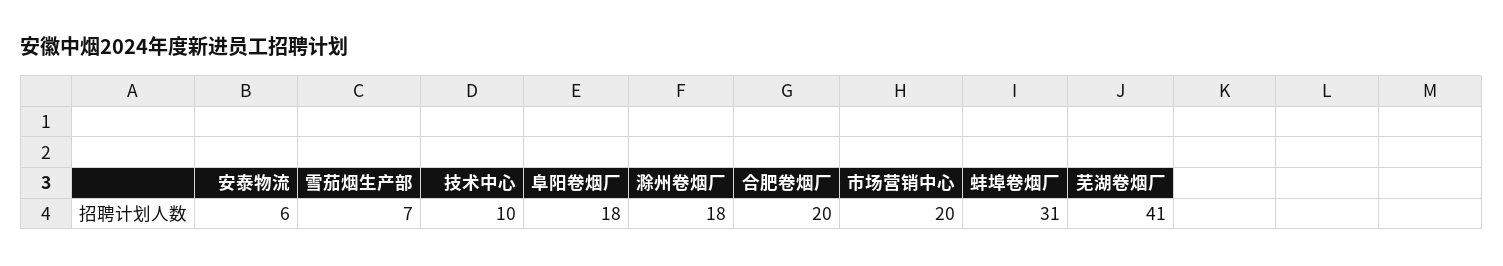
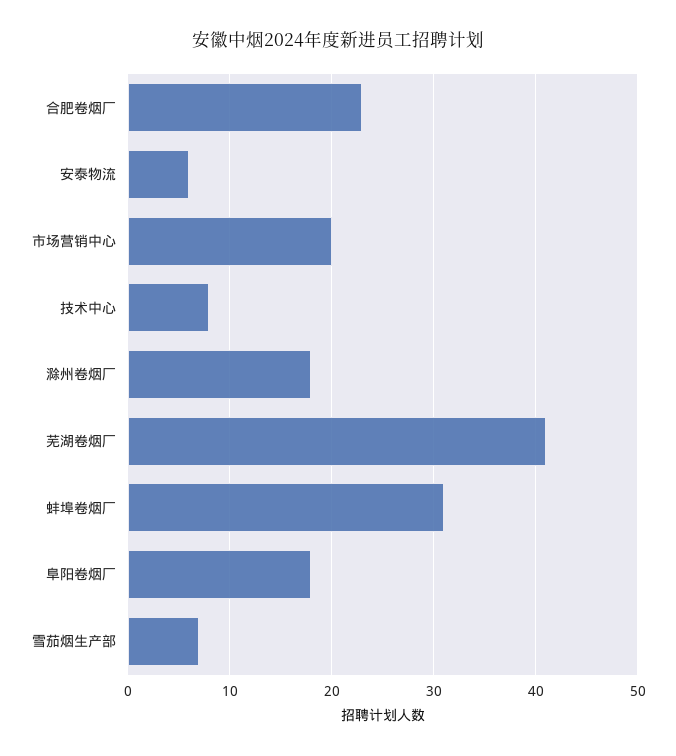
  {
    "安泰物流": 6,
    "雪茄烟生产部": 7,
-   "技术中心": 10,
+   "技术中心": 8,
    "阜阳卷烟厂": 18,
    "滁州卷烟厂": 18,
-   "合肥卷烟厂": 20,
+   "合肥卷烟厂": 23,
    "市场营销中心": 20,
    "蚌埠卷烟厂": 31,
    "芜湖卷烟厂": 41
  }

